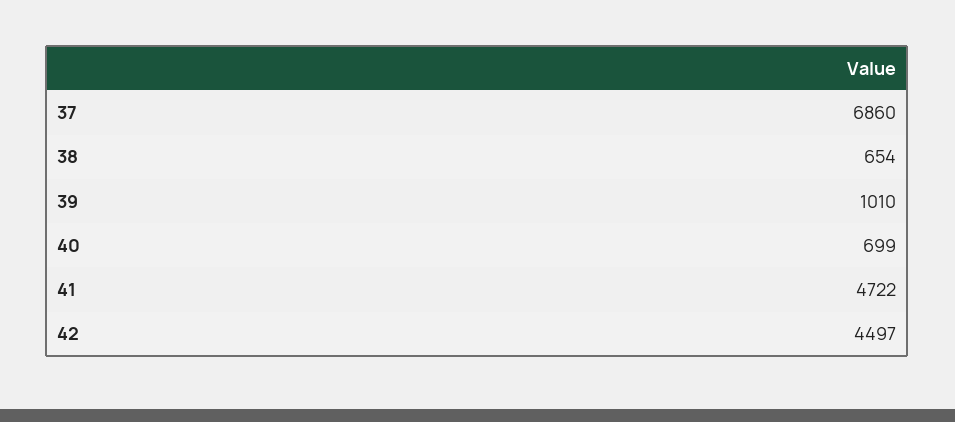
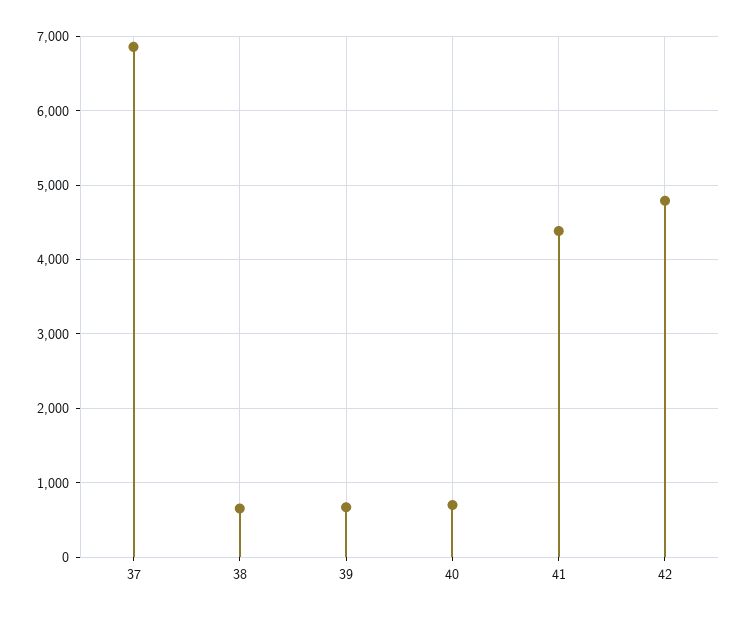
  {
    "37": 6860,
    "38": 654,
-   "39": 1010,
+   "39": 700,
    "40": 699,
-   "41": 4722,
+   "41": 4400,
-   "42": 4497
+   "42": 4800
  }

